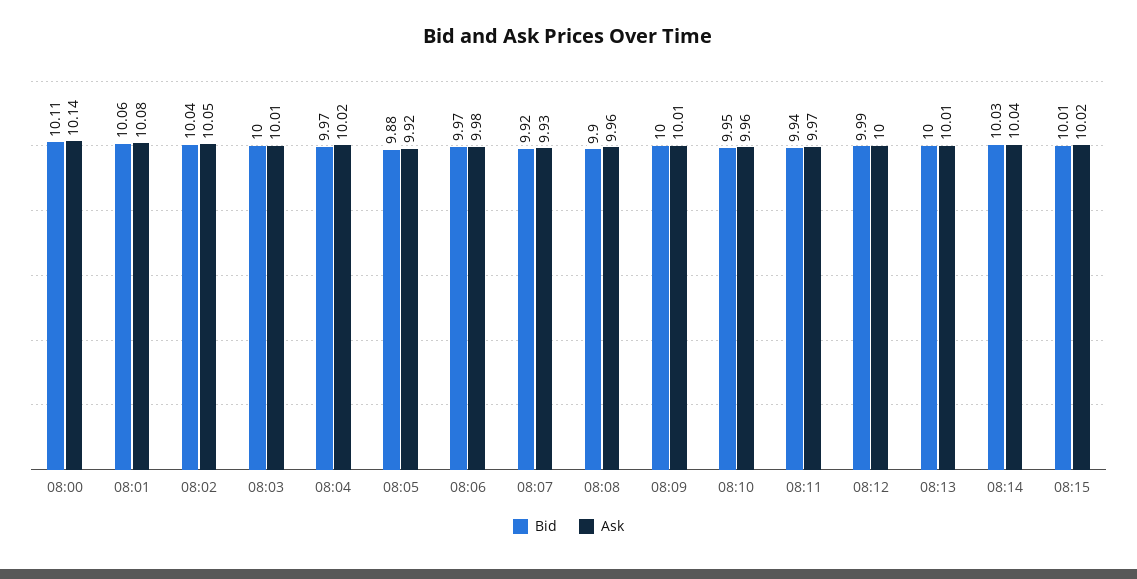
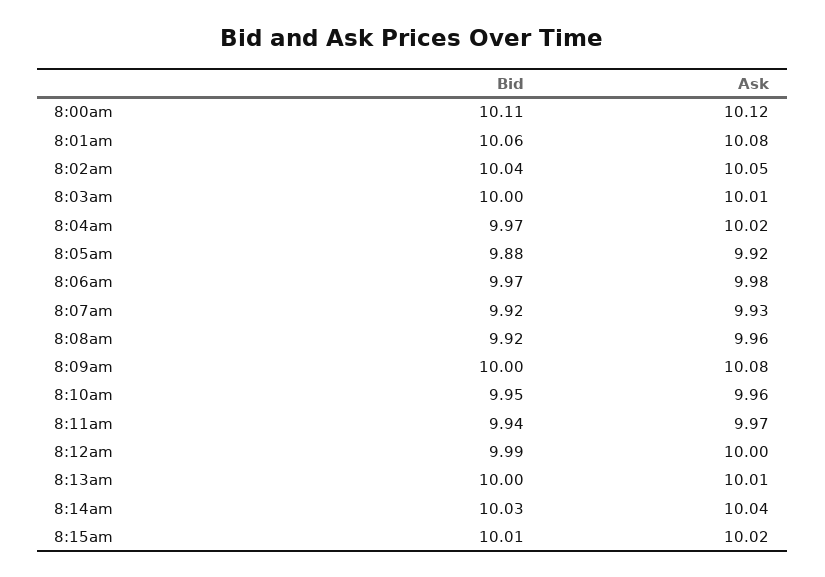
  {
    "Bid": {
      "08:00": 10.11,
      "08:01": 10.06,
      "08:02": 10.04,
      "08:03": 10,
      "08:04": 9.97,
      "08:05": 9.88,
      "08:06": 9.97,
      "08:07": 9.92,
-     "08:08": 9.9,
+     "08:08": 9.92,
      "08:09": 10,
      "08:10": 9.95,
      "08:11": 9.94,
      "08:12": 9.99,
      "08:13": 10,
      "08:14": 10.03,
      "08:15": 10.01
    },
    "Ask": {
-     "08:00": 10.14,
+     "08:00": 10.12,
      "08:01": 10.08,
      "08:02": 10.05,
      "08:03": 10.01,
      "08:04": 10.02,
      "08:05": 9.92,
      "08:06": 9.98,
      "08:07": 9.93,
      "08:08": 9.96,
-     "08:09": 10.01,
+     "08:09": 10.08,
      "08:10": 9.96,
      "08:11": 9.97,
      "08:12": 10,
      "08:13": 10.01,
      "08:14": 10.04,
      "08:15": 10.02
    }
  }

